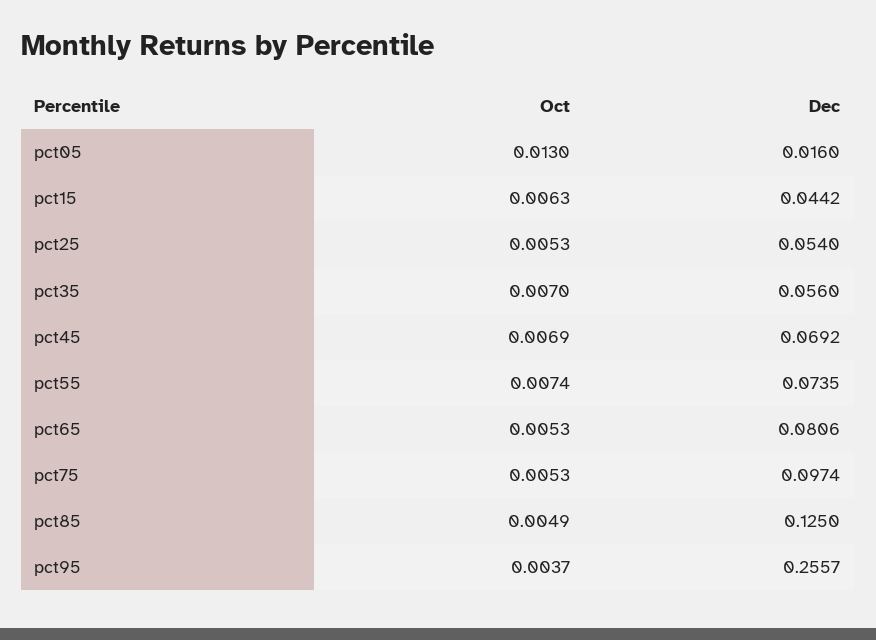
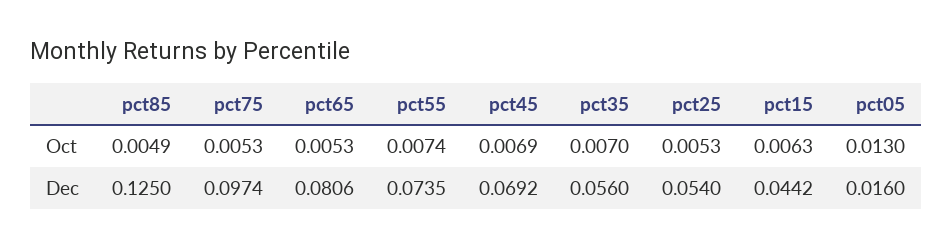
  {
    "Oct": {
      "pct05": 0.013,
      "pct15": 0.0063,
      "pct25": 0.0053,
      "pct35": 0.007,
      "pct45": 0.0069,
      "pct55": 0.0074,
      "pct65": 0.0053,
      "pct75": 0.0053,
-     "pct85": 0.0049,
+     "pct85": 0.0049
-     "pct95": 0.0037
    },
    "Dec": {
      "pct05": 0.016,
      "pct15": 0.0442,
      "pct25": 0.054,
      "pct35": 0.056,
      "pct45": 0.0692,
      "pct55": 0.0735,
      "pct65": 0.0806,
      "pct75": 0.0974,
-     "pct85": 0.125,
+     "pct85": 0.125
-     "pct95": 0.2557
    }
  }

